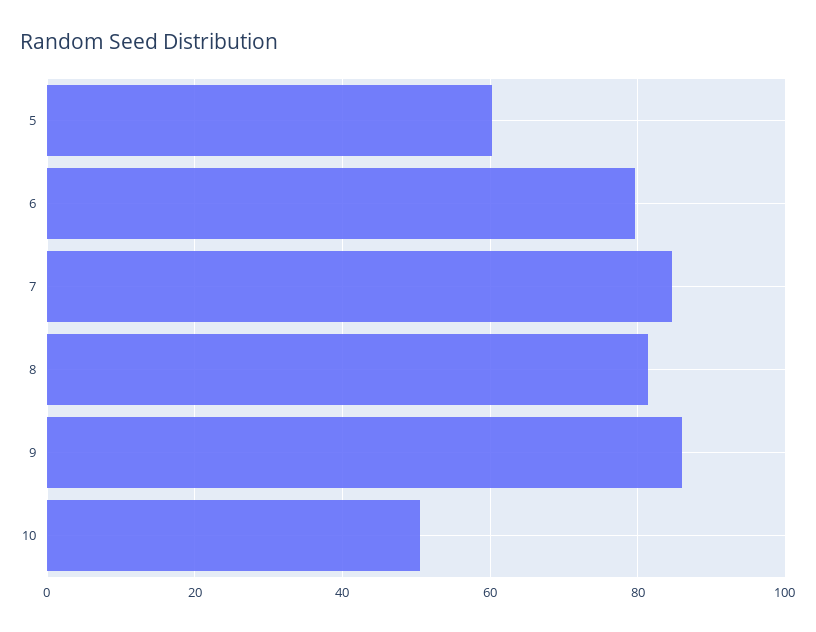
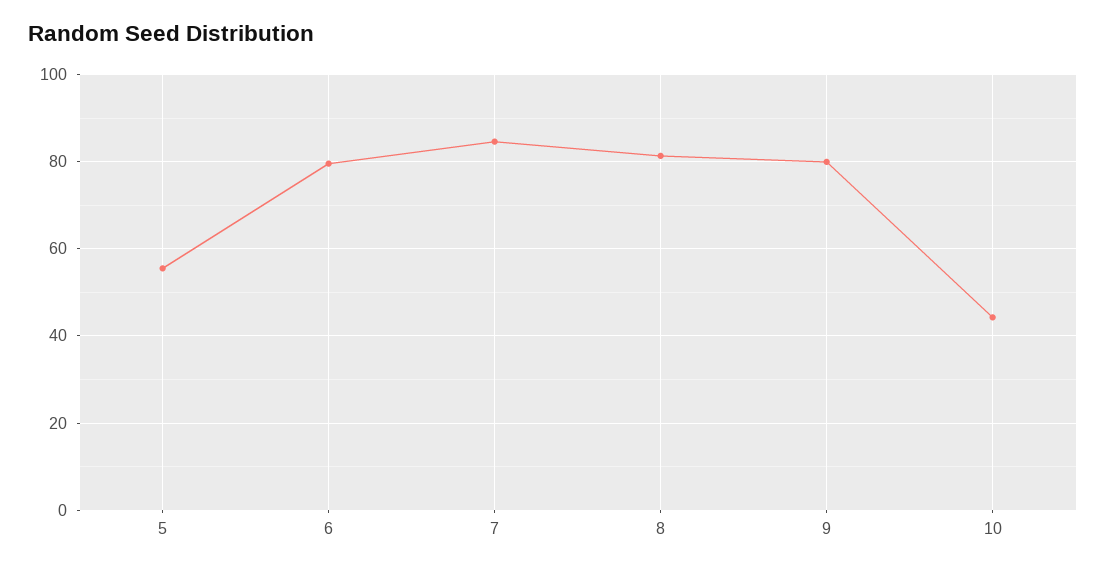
  {
-   "5": 60,
+   "5": 56,
    "6": 80,
    "7": 84,
    "8": 82,
-   "9": 86,
+   "9": 80,
-   "10": 50
+   "10": 44
  }

